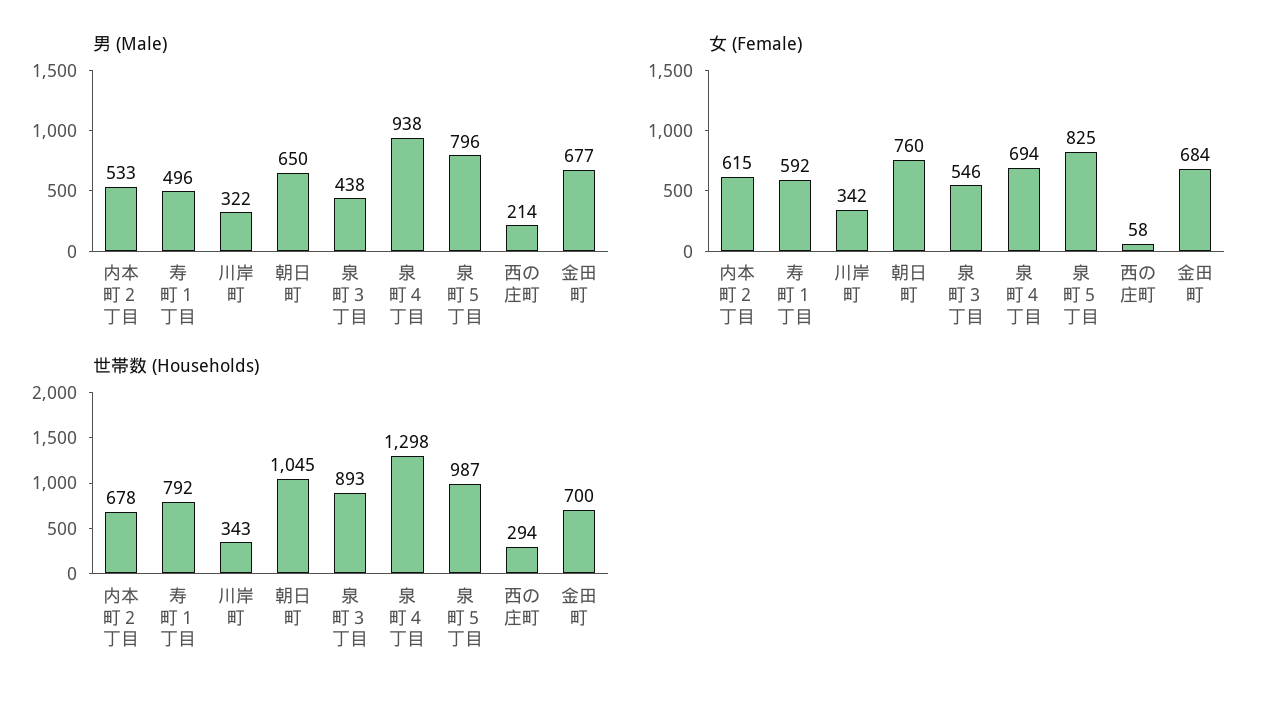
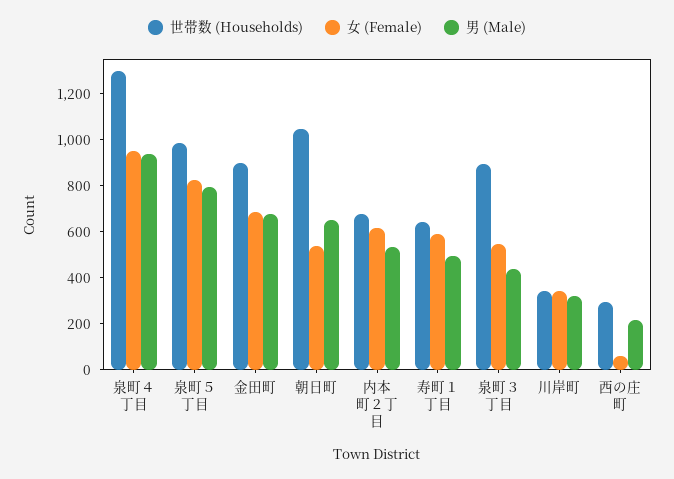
  {
    "男 (Male)": {
      "内本町２丁目": 533,
      "寿町１丁目": 496,
      "川岸町": 322,
      "朝日町": 650,
      "泉町３丁目": 438,
      "泉町４丁目": 938,
      "泉町５丁目": 796,
      "西の庄町": 214,
      "金田町": 677
    },
    "女 (Female)": {
      "内本町２丁目": 615,
      "寿町１丁目": 592,
      "川岸町": 342,
-     "朝日町": 760,
+     "朝日町": 550,
      "泉町３丁目": 546,
-     "泉町４丁目": 694,
+     "泉町４丁目": 950,
      "泉町５丁目": 825,
      "西の庄町": 58,
      "金田町": 684
    },
    "世帯数 (Households)": {
      "内本町２丁目": 678,
-     "寿町１丁目": 792,
+     "寿町１丁目": 650,
      "川岸町": 343,
      "朝日町": 1045,
      "泉町３丁目": 893,
      "泉町４丁目": 1298,
      "泉町５丁目": 987,
      "西の庄町": 294,
-     "金田町": 700
+     "金田町": 900
    }
  }

